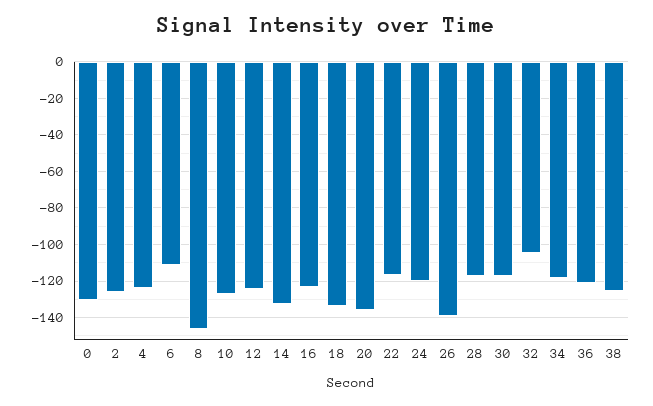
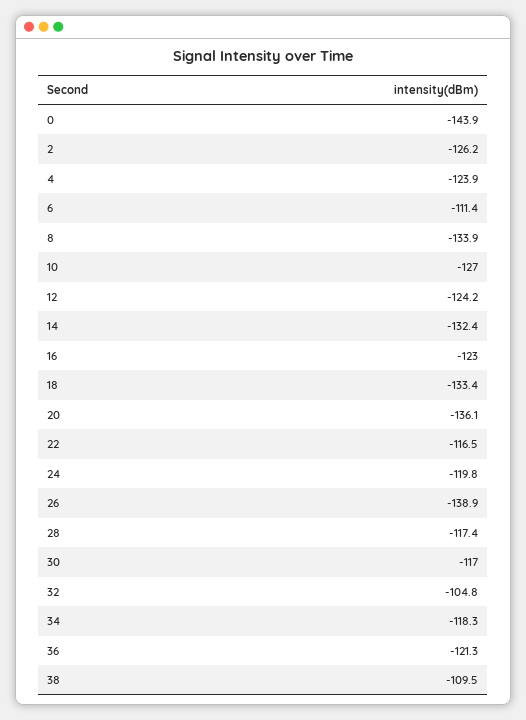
  {
-   "0": -130,
+   "0": -143.9,
    "2": -126.2,
    "4": -123.9,
    "6": -111.4,
-   "8": -145,
+   "8": -133.9,
    "10": -127,
    "12": -124.2,
    "14": -132.4,
    "16": -123,
    "18": -133.4,
    "20": -136.1,
    "22": -116.5,
    "24": -119.8,
    "26": -138.9,
    "28": -117.4,
    "30": -117,
    "32": -104.8,
    "34": -118.3,
    "36": -121.3,
-   "38": -125
+   "38": -109.5
  }

